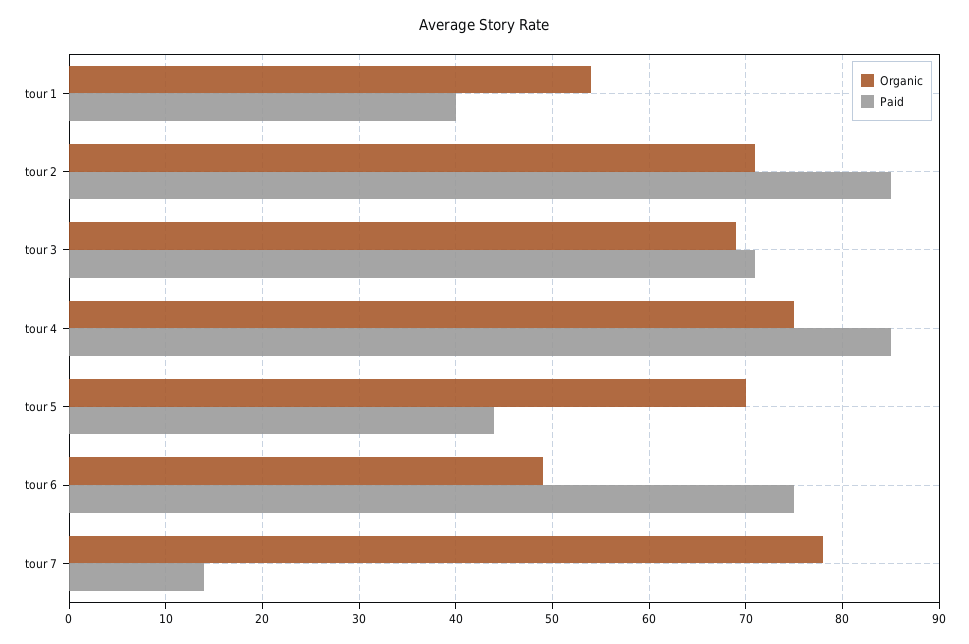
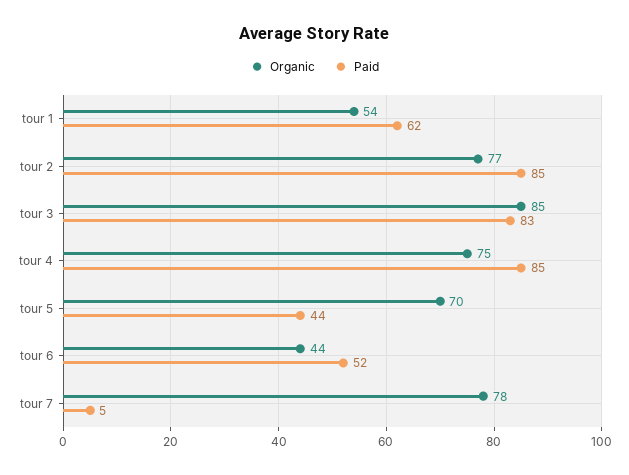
  {
    "Organic": {
      "tour 1": 54,
-     "tour 2": 71,
+     "tour 2": 77,
-     "tour 3": 69,
+     "tour 3": 85,
      "tour 4": 75,
      "tour 5": 70,
-     "tour 6": 49,
+     "tour 6": 44,
      "tour 7": 78
    },
    "Paid": {
-     "tour 1": 40,
+     "tour 1": 62,
      "tour 2": 85,
-     "tour 3": 71,
+     "tour 3": 83,
      "tour 4": 85,
      "tour 5": 44,
-     "tour 6": 75,
+     "tour 6": 52,
-     "tour 7": 14
+     "tour 7": 5
    }
  }

